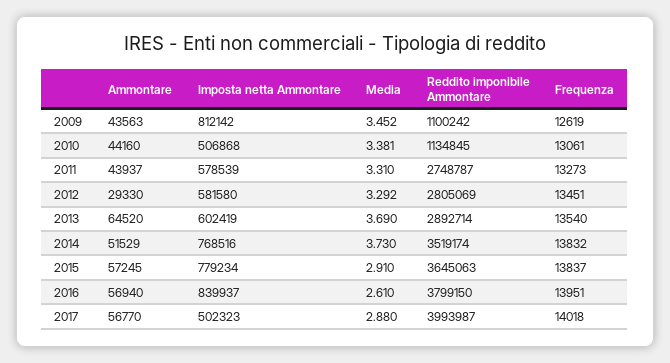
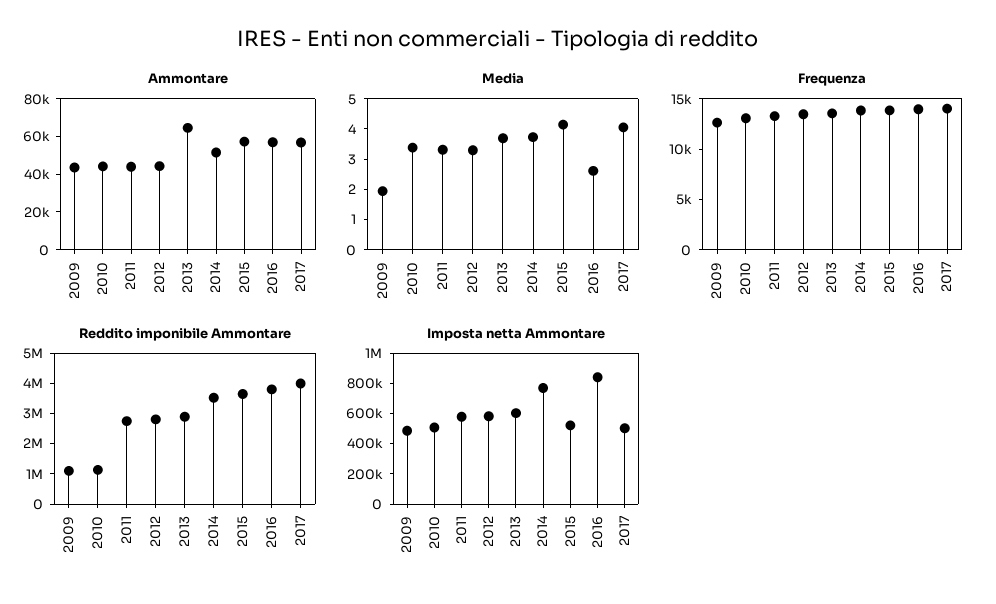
  {
    "Ammontare": {
      "2009": 43563,
      "2010": 44160,
      "2011": 43937,
-     "2012": 29330,
+     "2012": 45000,
      "2013": 64520,
      "2014": 51529,
      "2015": 57245,
      "2016": 56940,
      "2017": 56770
    },
    "Imposta netta Ammontare": {
-     "2009": 812142,
+     "2009": 500000,
      "2010": 506868,
      "2011": 578539,
      "2012": 581580,
      "2013": 602419,
      "2014": 768516,
-     "2015": 779234,
+     "2015": 500000,
      "2016": 839937,
      "2017": 502323
    },
    "Media": {
-     "2009": 3.452,
+     "2009": 2,
      "2010": 3.381,
      "2011": 3.31,
      "2012": 3.292,
      "2013": 3.69,
      "2014": 3.73,
-     "2015": 2.91,
+     "2015": 4,
      "2016": 2.61,
-     "2017": 2.88
+     "2017": 4
    },
    "Reddito imponibile Ammontare": {
      "2009": 1100242,
      "2010": 1134845,
      "2011": 2748787,
      "2012": 2805069,
      "2013": 2892714,
      "2014": 3519174,
      "2015": 3645063,
      "2016": 3799150,
      "2017": 3993987
    },
    "Frequenza": {
      "2009": 12619,
      "2010": 13061,
      "2011": 13273,
      "2012": 13451,
      "2013": 13540,
      "2014": 13832,
      "2015": 13837,
      "2016": 13951,
      "2017": 14018
    }
  }

